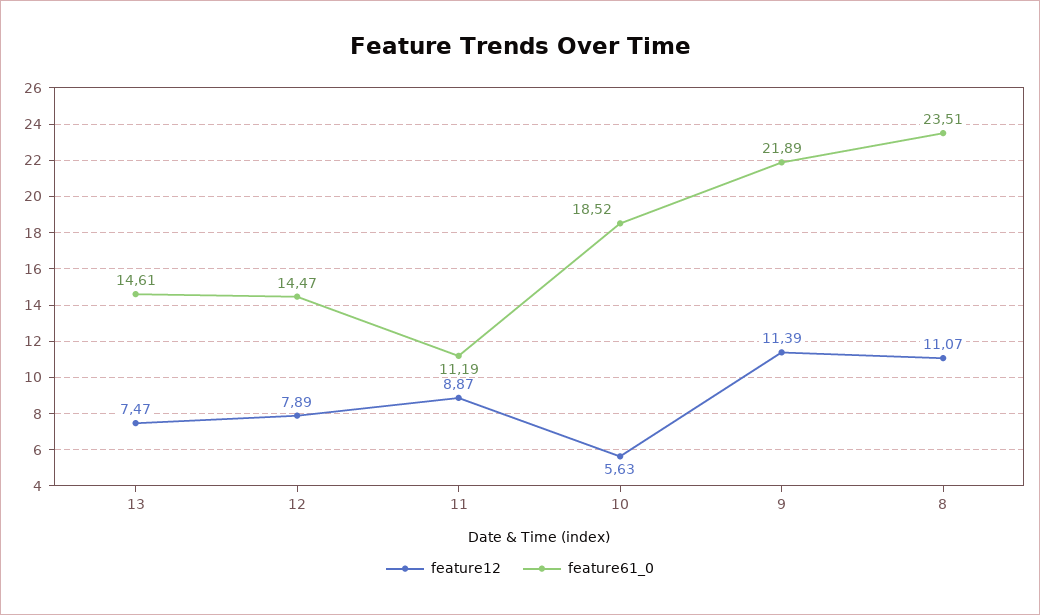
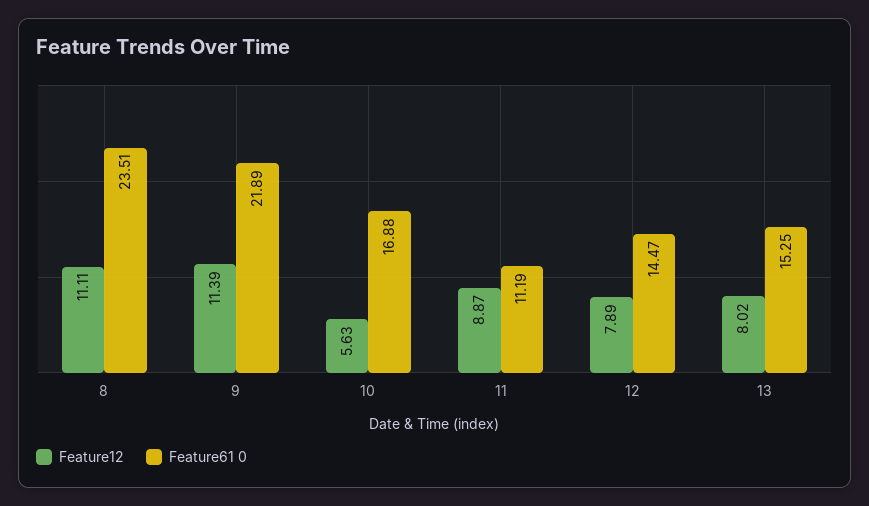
  {
    "feature12": {
-     "13": 7.47,
+     "13": 8.02,
      "12": 7.89,
      "11": 8.87,
      "10": 5.63,
      "9": 11.39,
-     "8": 11.07
+     "8": 11.11
    },
    "feature61_0": {
-     "13": 14.61,
+     "13": 15.25,
      "12": 14.47,
      "11": 11.19,
-     "10": 18.52,
+     "10": 16.88,
      "9": 21.89,
      "8": 23.51
    }
  }

